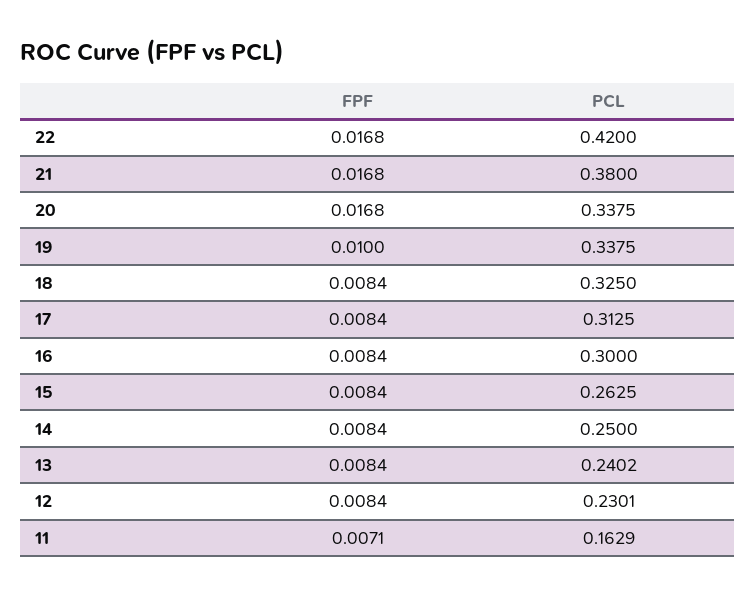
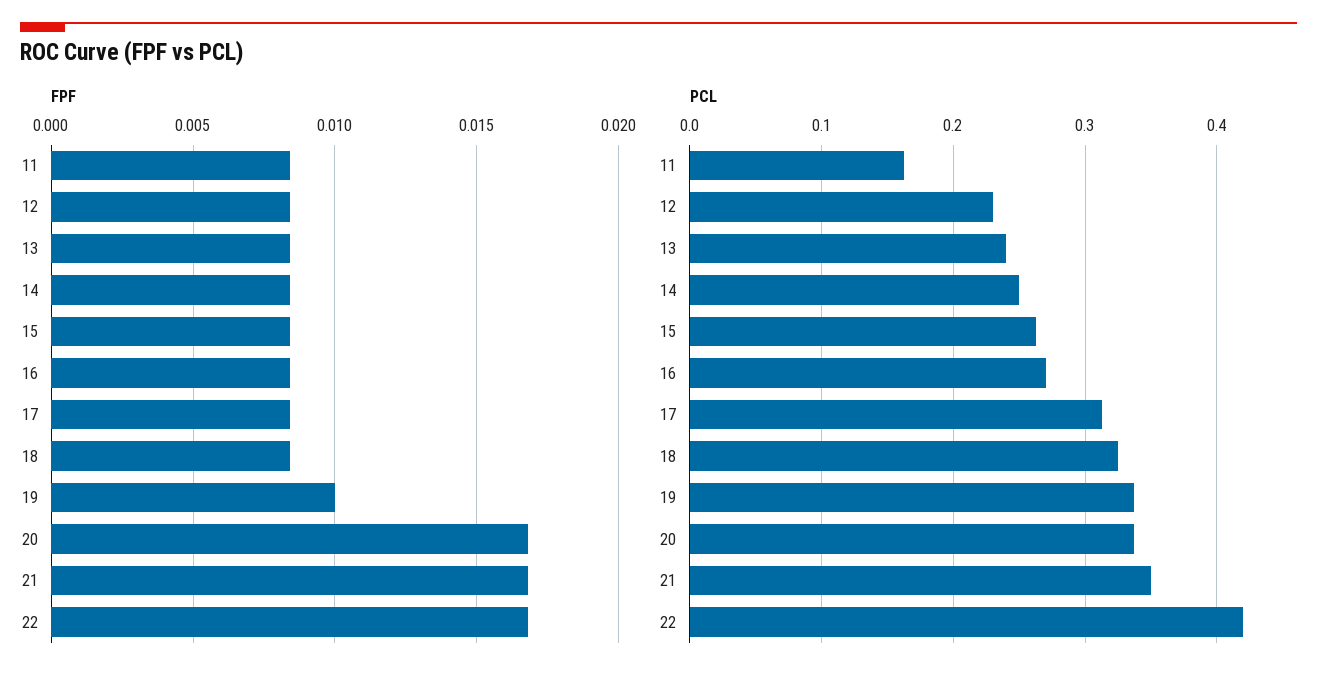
  {
    "FPF": {
      "22": 0.0168,
      "21": 0.0168,
      "20": 0.0168,
      "19": 0.01,
      "18": 0.0084,
      "17": 0.0084,
      "16": 0.0084,
      "15": 0.0084,
      "14": 0.0084,
      "13": 0.0084,
      "12": 0.0084,
-     "11": 0.0071
+     "11": 0.0085
    },
    "PCL": {
      "22": 0.42,
-     "21": 0.38,
+     "21": 0.35,
      "20": 0.3375,
      "19": 0.3375,
      "18": 0.325,
      "17": 0.3125,
-     "16": 0.3,
+     "16": 0.27,
      "15": 0.2625,
      "14": 0.25,
      "13": 0.2402,
      "12": 0.2301,
      "11": 0.1629
    }
  }

